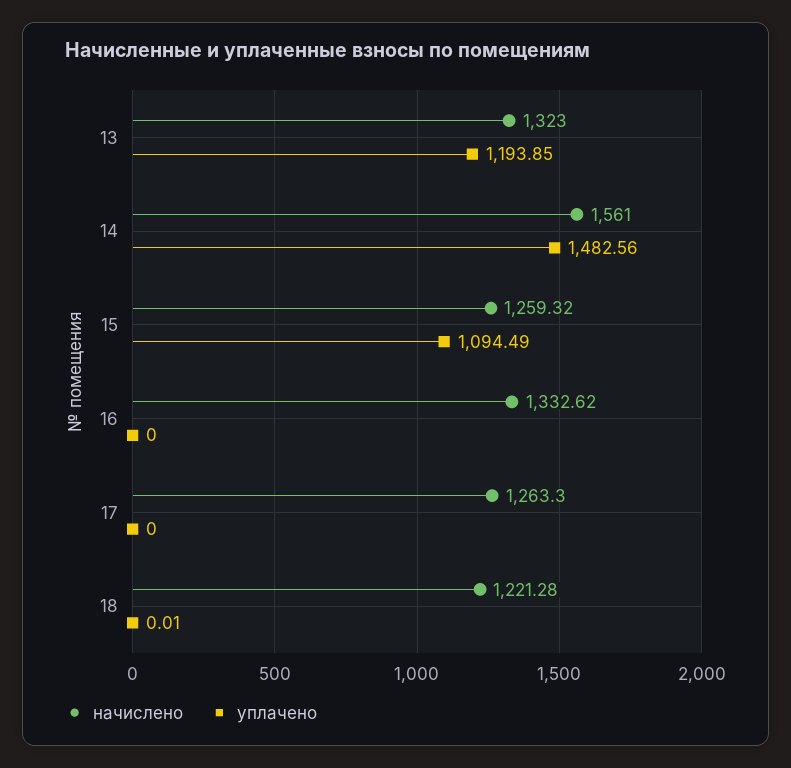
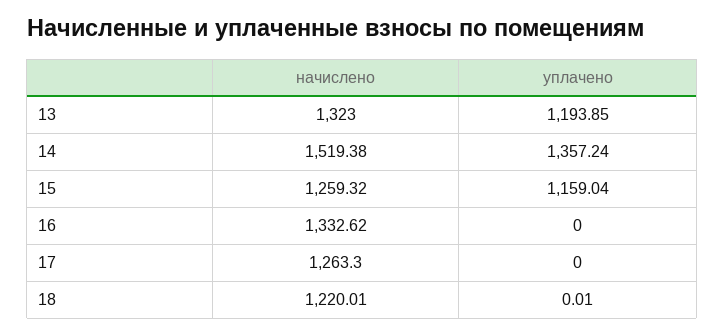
  {
    "начислено": {
      "13": 1323,
-     "14": 1561,
+     "14": 1519.38,
      "15": 1259.32,
      "16": 1332.62,
      "17": 1263.3,
-     "18": 1221.28
+     "18": 1220.01
    },
    "уплачено": {
      "13": 1193.85,
-     "14": 1482.56,
+     "14": 1357.24,
-     "15": 1094.49,
+     "15": 1159.04,
      "16": 0,
      "17": 0,
      "18": 0.01
    }
  }

